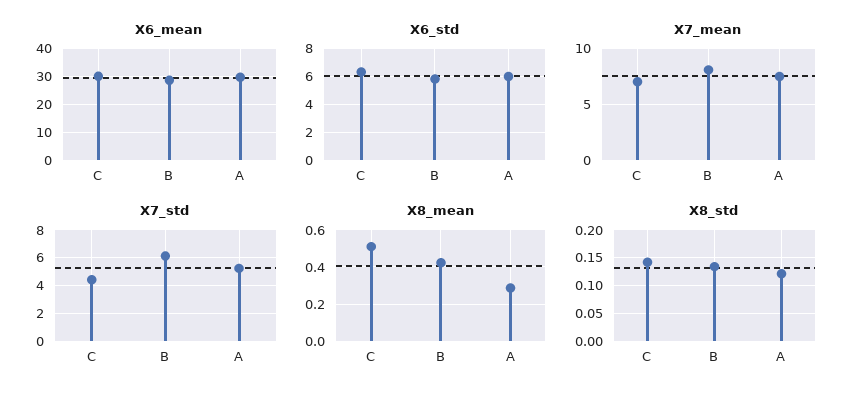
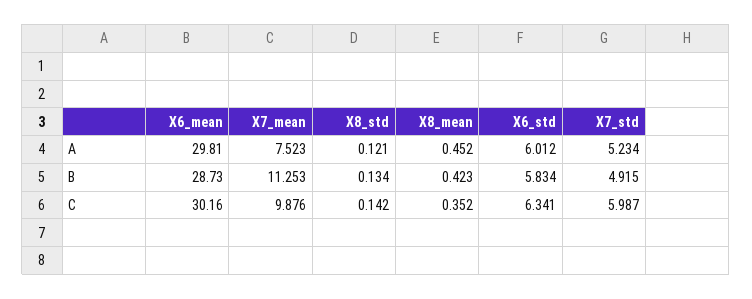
  {
    "X6_mean": {
      "C": 30.16,
      "B": 28.73,
      "A": 29.81
    },
    "X6_std": {
      "C": 6.341,
      "B": 5.834,
      "A": 6.012
    },
    "X7_mean": {
-     "C": 7,
+     "C": 9.876,
-     "B": 8,
+     "B": 11.253,
      "A": 7.523
    },
    "X7_std": {
-     "C": 4.5,
+     "C": 5.987,
-     "B": 6,
+     "B": 4.915,
      "A": 5.234
    },
    "X8_mean": {
-     "C": 0.5,
+     "C": 0.352,
      "B": 0.423,
-     "A": 0.3
+     "A": 0.452
    },
    "X8_std": {
      "C": 0.142,
      "B": 0.134,
      "A": 0.121
    }
  }

